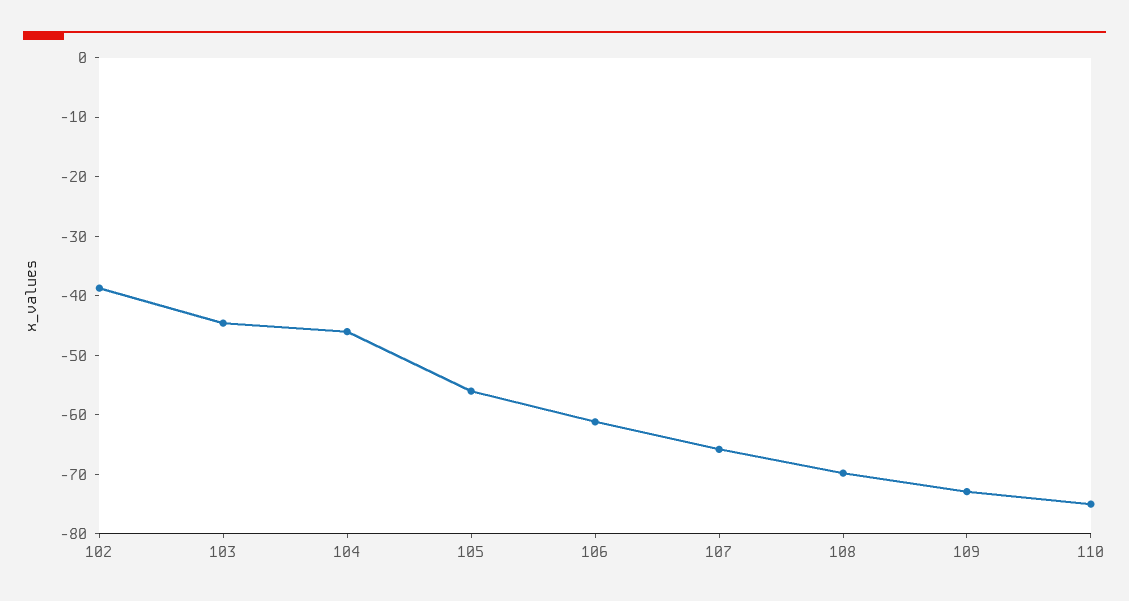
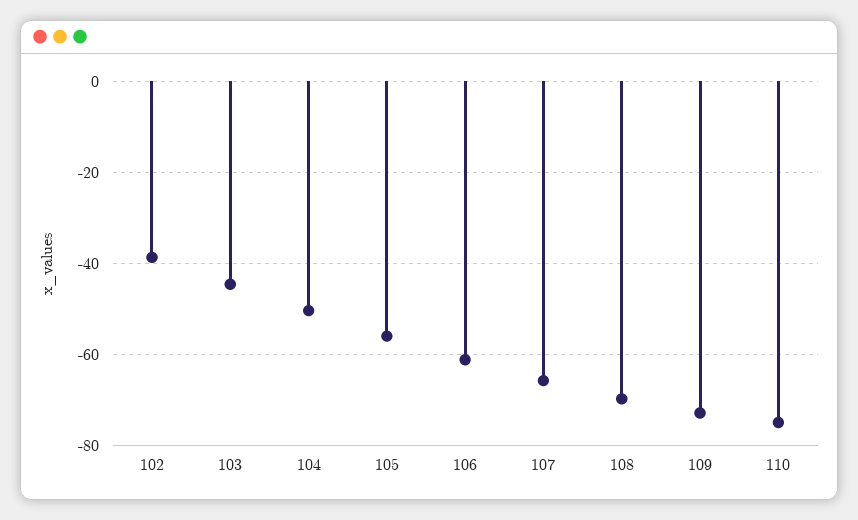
  {
    "102": -38,
    "103": -44,
-   "104": -46,
+   "104": -50,
    "105": -56,
    "106": -62,
    "107": -66,
    "108": -70,
    "109": -72,
    "110": -76
  }

